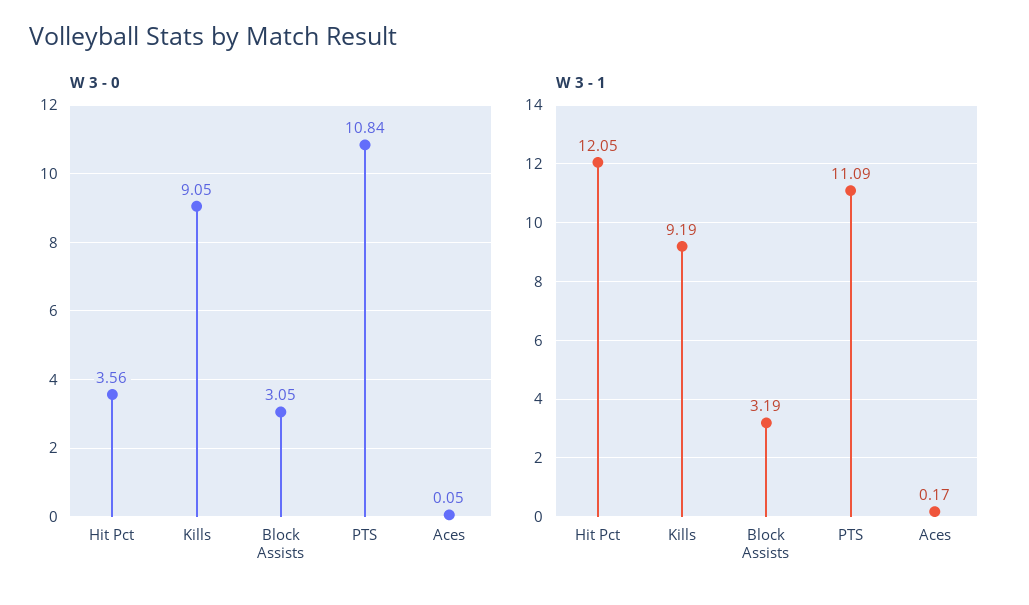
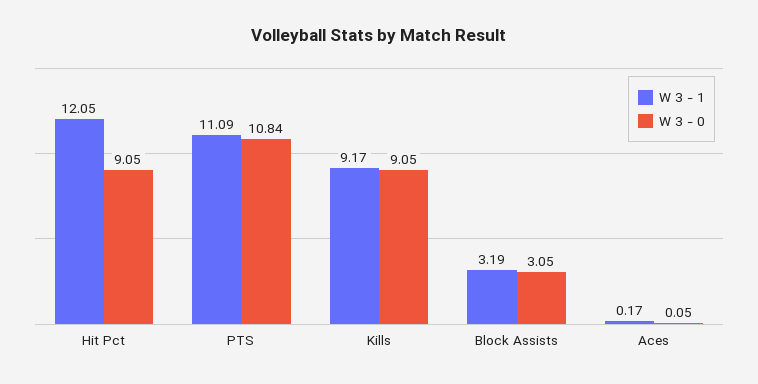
  {
    "W 3 - 0": {
-     "Hit Pct": 3.56,
+     "Hit Pct": 9.05,
      "Kills": 9.05,
      "Block Assists": 3.05,
      "PTS": 10.84,
      "Aces": 0.05
    },
    "W 3 - 1": {
      "Hit Pct": 12.05,
-     "Kills": 9.19,
+     "Kills": 9.17,
      "Block Assists": 3.19,
      "PTS": 11.09,
      "Aces": 0.17
    }
  }

